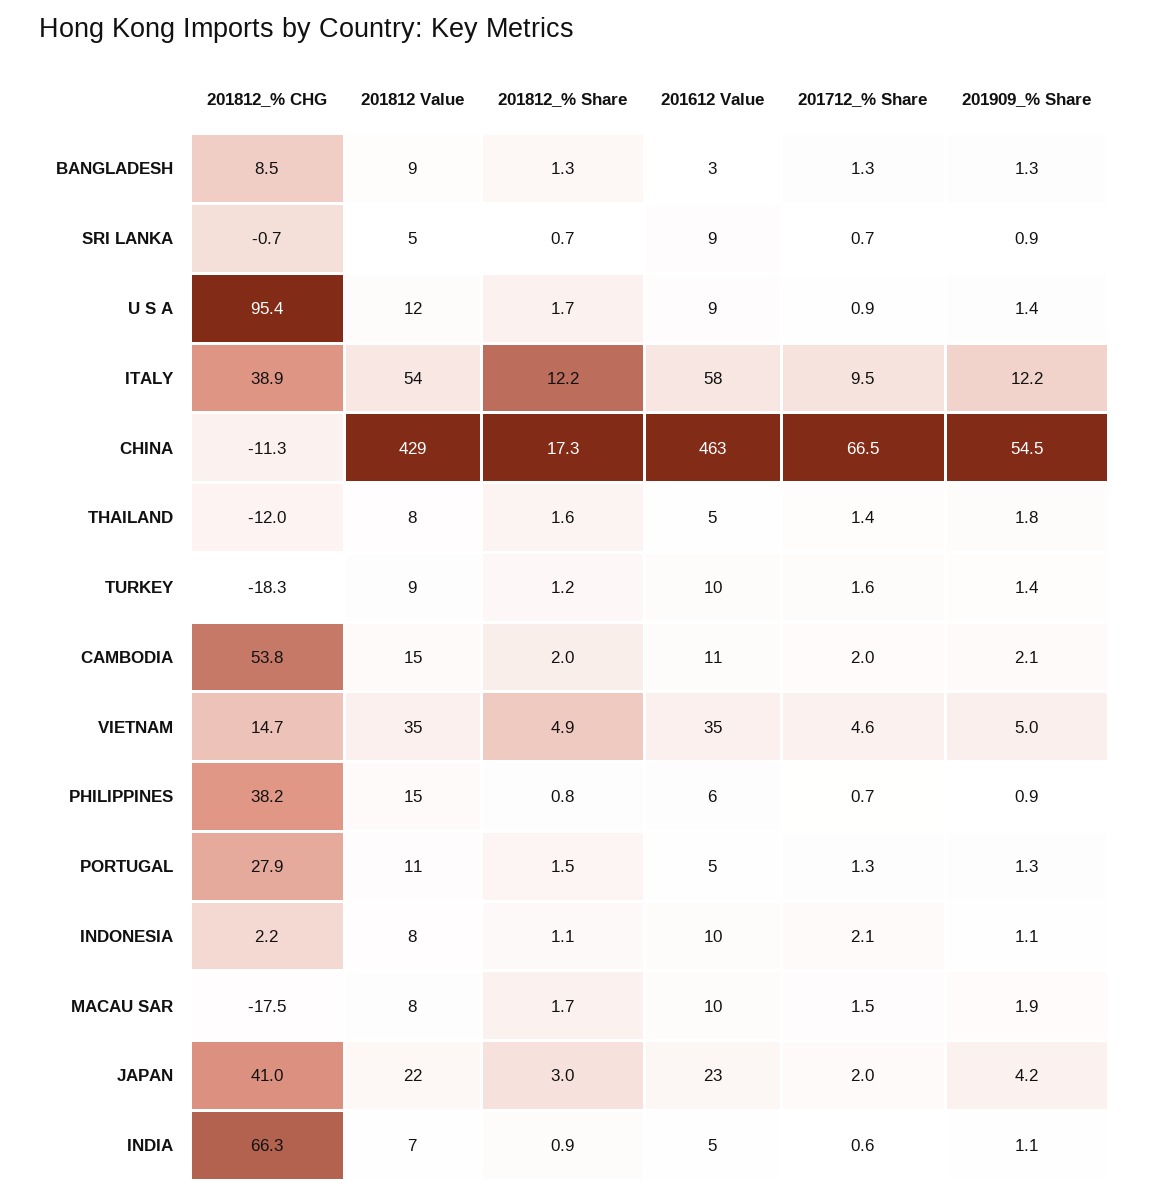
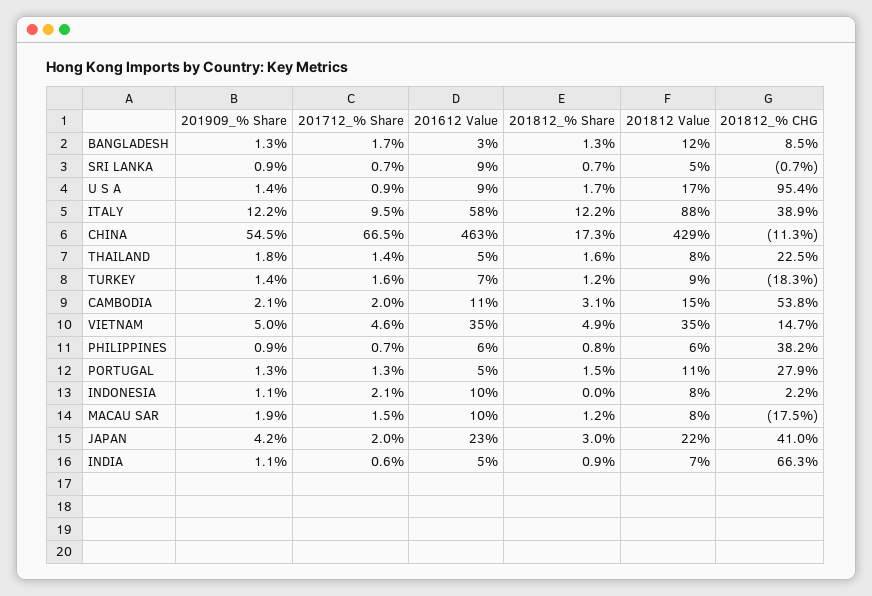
  {
    "201812_% CHG": {
      "BANGLADESH": 8.5,
      "SRI LANKA": -0.7,
      "U S A": 95.4,
      "ITALY": 38.9,
      "CHINA": -11.3,
-     "THAILAND": -12,
+     "THAILAND": 22.5,
      "TURKEY": -18.3,
      "CAMBODIA": 53.8,
      "VIETNAM": 14.7,
      "PHILIPPINES": 38.2,
      "PORTUGAL": 27.9,
      "INDONESIA": 2.2,
      "MACAU SAR": -17.5,
      "JAPAN": 41,
      "INDIA": 66.3
    },
    "201812 Value": {
-     "BANGLADESH": 9,
+     "BANGLADESH": 12,
      "SRI LANKA": 5,
-     "U S A": 12,
+     "U S A": 17,
-     "ITALY": 54,
+     "ITALY": 88,
      "CHINA": 429,
      "THAILAND": 8,
      "TURKEY": 9,
      "CAMBODIA": 15,
      "VIETNAM": 35,
-     "PHILIPPINES": 15,
+     "PHILIPPINES": 6,
      "PORTUGAL": 11,
      "INDONESIA": 8,
      "MACAU SAR": 8,
      "JAPAN": 22,
      "INDIA": 7
    },
    "201812_% Share": {
      "BANGLADESH": 1.3,
      "SRI LANKA": 0.7,
      "U S A": 1.7,
      "ITALY": 12.2,
      "CHINA": 17.3,
      "THAILAND": 1.6,
      "TURKEY": 1.2,
-     "CAMBODIA": 2,
+     "CAMBODIA": 3.1,
      "VIETNAM": 4.9,
      "PHILIPPINES": 0.8,
      "PORTUGAL": 1.5,
-     "INDONESIA": 1.1,
+     "INDONESIA": 0,
-     "MACAU SAR": 1.7,
+     "MACAU SAR": 1.2,
      "JAPAN": 3,
      "INDIA": 0.9
    },
    "201612 Value": {
      "BANGLADESH": 3,
      "SRI LANKA": 9,
      "U S A": 9,
      "ITALY": 58,
      "CHINA": 463,
      "THAILAND": 5,
-     "TURKEY": 10,
+     "TURKEY": 7,
      "CAMBODIA": 11,
      "VIETNAM": 35,
      "PHILIPPINES": 6,
      "PORTUGAL": 5,
      "INDONESIA": 10,
      "MACAU SAR": 10,
      "JAPAN": 23,
      "INDIA": 5
    },
    "201712_% Share": {
-     "BANGLADESH": 1.3,
+     "BANGLADESH": 1.7,
      "SRI LANKA": 0.7,
      "U S A": 0.9,
      "ITALY": 9.5,
      "CHINA": 66.5,
      "THAILAND": 1.4,
      "TURKEY": 1.6,
      "CAMBODIA": 2,
      "VIETNAM": 4.6,
      "PHILIPPINES": 0.7,
      "PORTUGAL": 1.3,
      "INDONESIA": 2.1,
      "MACAU SAR": 1.5,
      "JAPAN": 2,
      "INDIA": 0.6
    },
    "201909_% Share": {
      "BANGLADESH": 1.3,
      "SRI LANKA": 0.9,
      "U S A": 1.4,
      "ITALY": 12.2,
      "CHINA": 54.5,
      "THAILAND": 1.8,
      "TURKEY": 1.4,
      "CAMBODIA": 2.1,
      "VIETNAM": 5,
      "PHILIPPINES": 0.9,
      "PORTUGAL": 1.3,
      "INDONESIA": 1.1,
      "MACAU SAR": 1.9,
      "JAPAN": 4.2,
      "INDIA": 1.1
    }
  }

